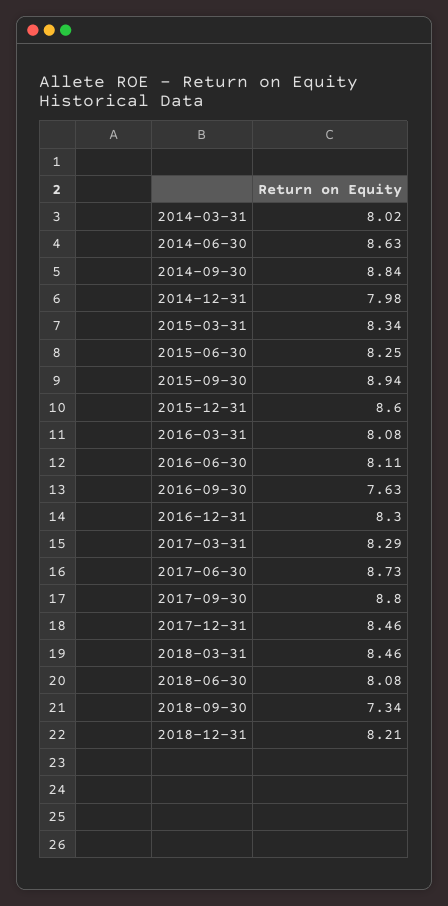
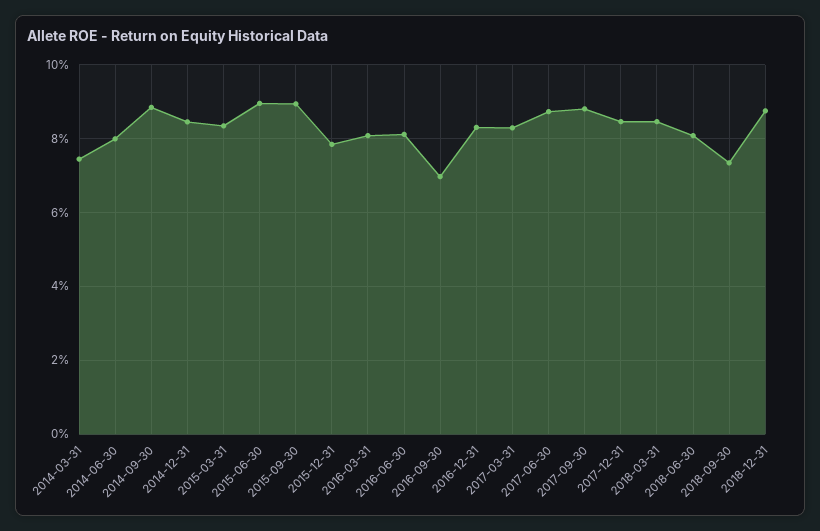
  {
-   "2014-03-31": 8.02,
+   "2014-03-31": 7.4,
-   "2014-06-30": 8.63,
+   "2014-06-30": 8,
    "2014-09-30": 8.84,
-   "2014-12-31": 7.98,
+   "2014-12-31": 8.4,
    "2015-03-31": 8.34,
-   "2015-06-30": 8.25,
+   "2015-06-30": 9,
    "2015-09-30": 8.94,
-   "2015-12-31": 8.6,
+   "2015-12-31": 7.8,
    "2016-03-31": 8.08,
    "2016-06-30": 8.11,
-   "2016-09-30": 7.63,
+   "2016-09-30": 7,
    "2016-12-31": 8.3,
    "2017-03-31": 8.29,
    "2017-06-30": 8.73,
    "2017-09-30": 8.8,
    "2017-12-31": 8.46,
    "2018-03-31": 8.46,
    "2018-06-30": 8.08,
    "2018-09-30": 7.34,
-   "2018-12-31": 8.21
+   "2018-12-31": 8.8
  }

